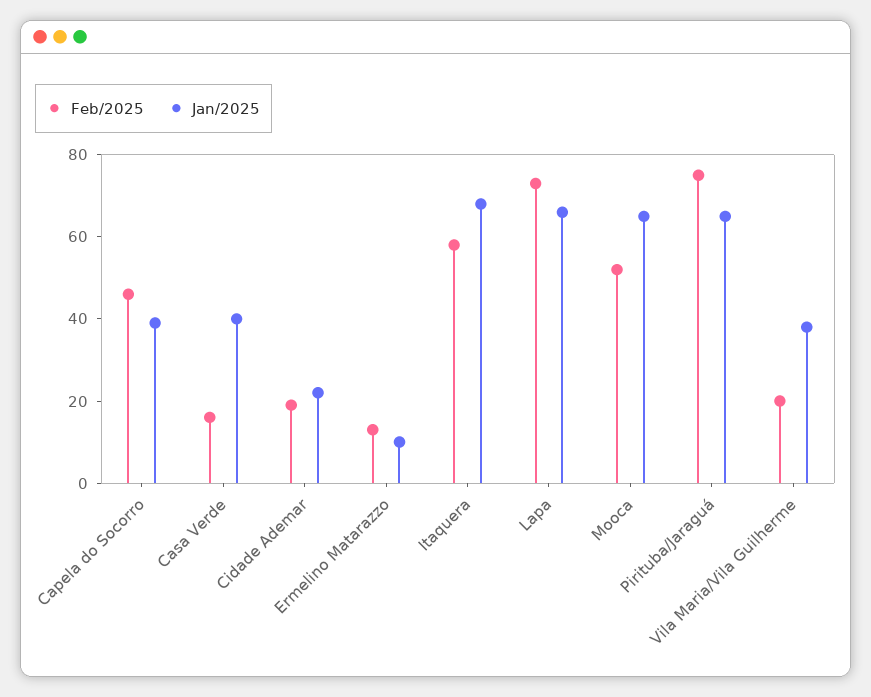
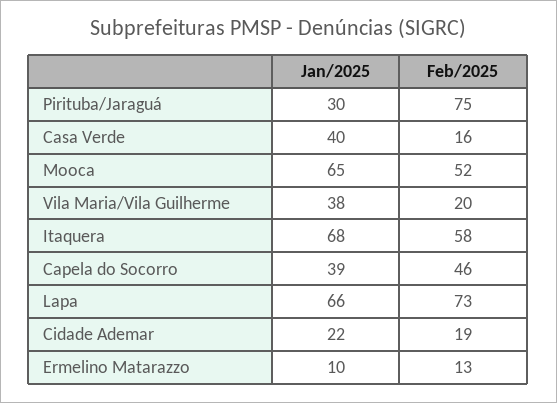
  {
    "Feb/2025": {
      "Capela do Socorro": 46,
      "Casa Verde": 16,
      "Cidade Ademar": 19,
      "Ermelino Matarazzo": 13,
      "Itaquera": 58,
      "Lapa": 73,
      "Mooca": 52,
      "Pirituba/Jaraguá": 75,
      "Vila Maria/Vila Guilherme": 20
    },
    "Jan/2025": {
      "Capela do Socorro": 39,
      "Casa Verde": 40,
      "Cidade Ademar": 22,
      "Ermelino Matarazzo": 10,
      "Itaquera": 68,
      "Lapa": 66,
      "Mooca": 65,
-     "Pirituba/Jaraguá": 65,
+     "Pirituba/Jaraguá": 30,
      "Vila Maria/Vila Guilherme": 38
    }
  }

